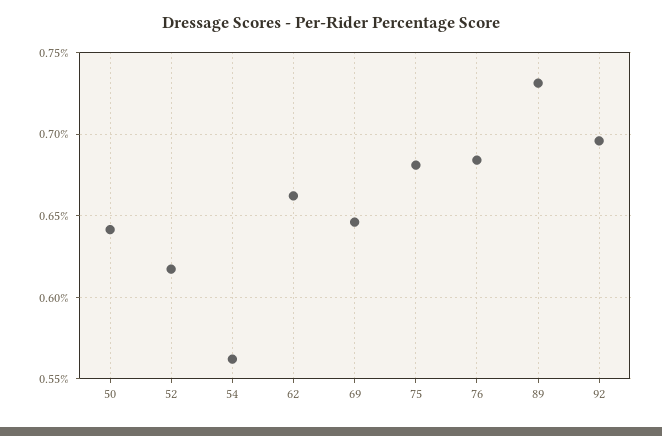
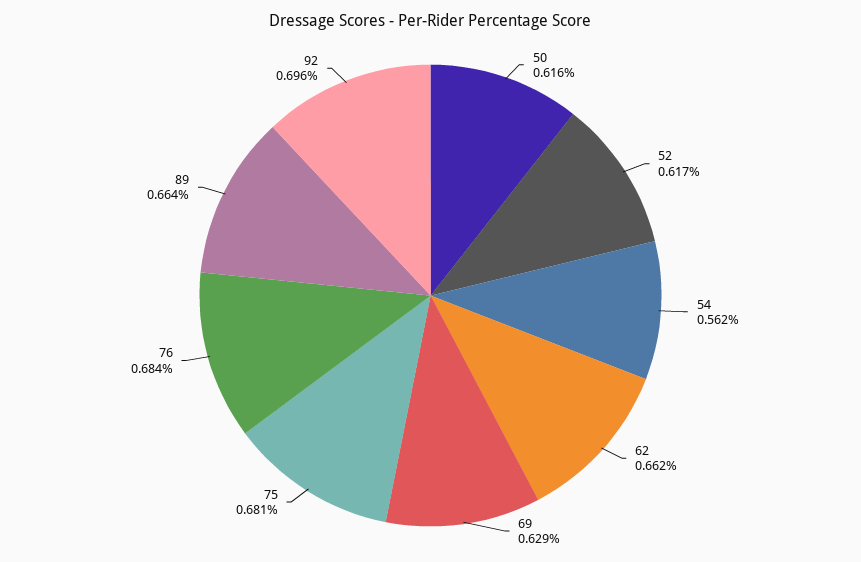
  {
-   "50": 0.64,
+   "50": 0.616,
    "52": 0.617,
    "54": 0.562,
    "62": 0.662,
-   "69": 0.645,
+   "69": 0.629,
    "75": 0.681,
    "76": 0.684,
-   "89": 0.73,
+   "89": 0.664,
    "92": 0.696
  }

